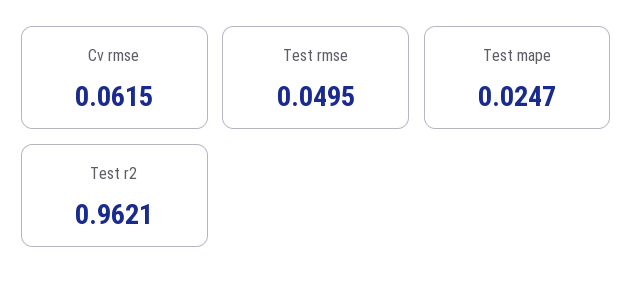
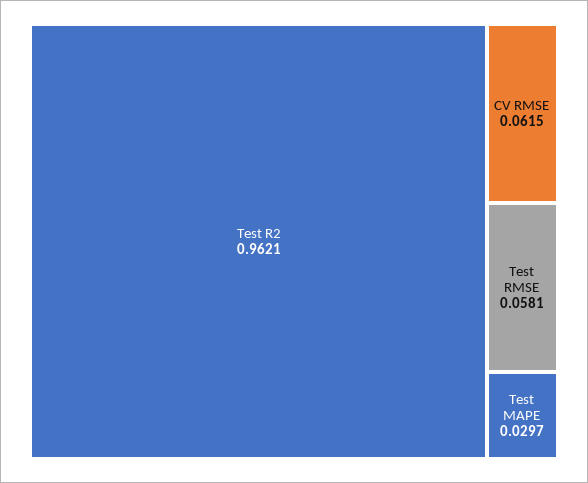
  {
    "Cv rmse": 0.0615,
-   "Test rmse": 0.0495,
+   "Test rmse": 0.0581,
-   "Test mape": 0.0247,
+   "Test mape": 0.0297,
    "Test r2": 0.9621
  }

